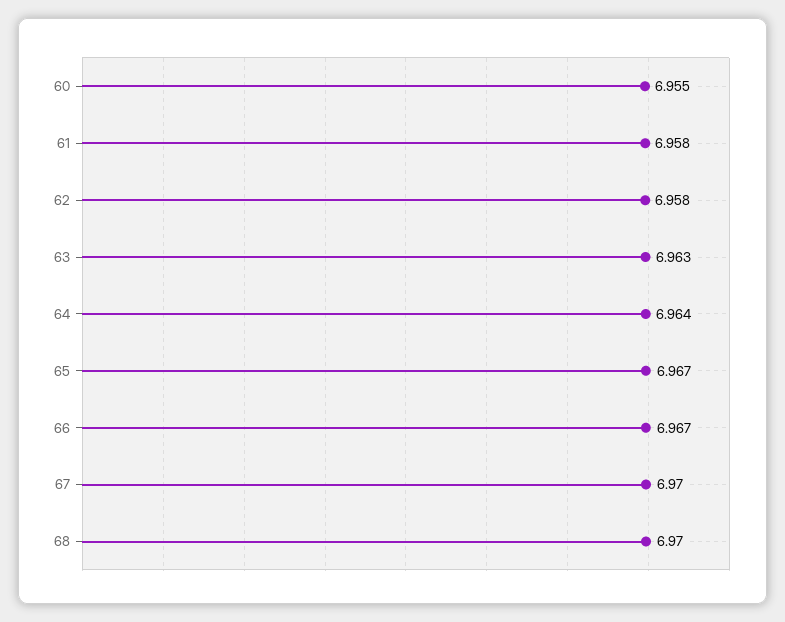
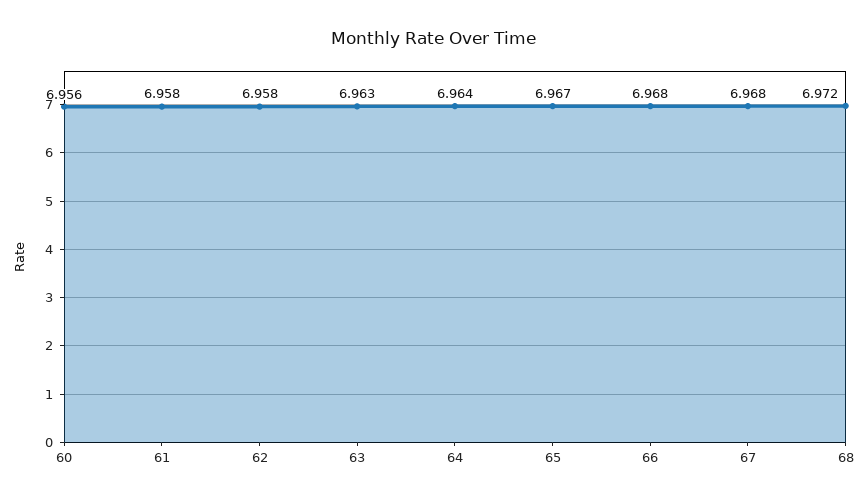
  {
-   "60": 6.955,
+   "60": 6.956,
    "61": 6.958,
    "62": 6.958,
    "63": 6.963,
    "64": 6.964,
    "65": 6.967,
-   "66": 6.967,
+   "66": 6.968,
-   "67": 6.97,
+   "67": 6.968,
-   "68": 6.97
+   "68": 6.972
  }

